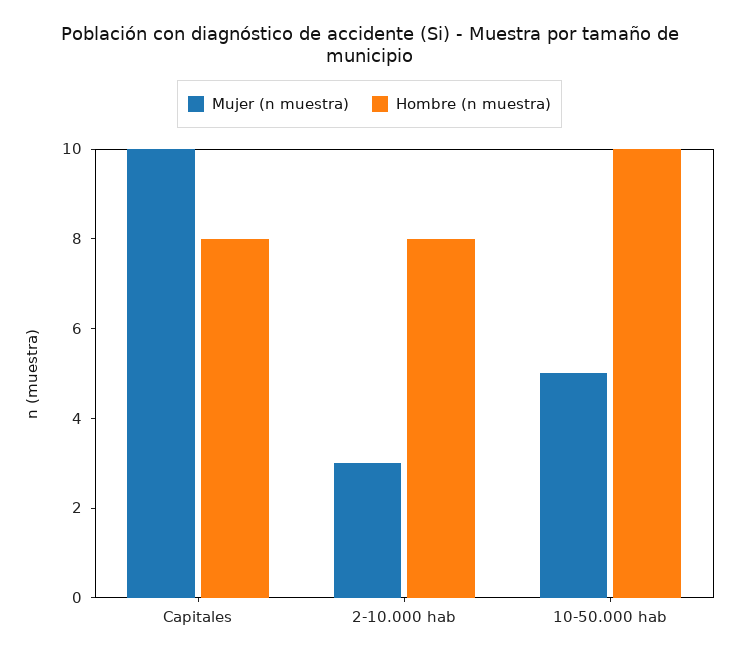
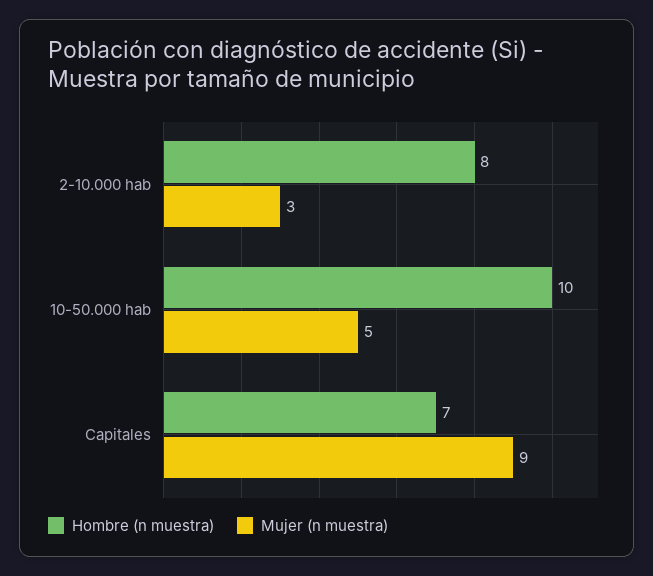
  {
    "Mujer (n muestra)": {
-     "Capitales": 10,
+     "Capitales": 9,
      "2-10.000 hab": 3,
      "10-50.000 hab": 5
    },
    "Hombre (n muestra)": {
-     "Capitales": 8,
+     "Capitales": 7,
      "2-10.000 hab": 8,
      "10-50.000 hab": 10
    }
  }

